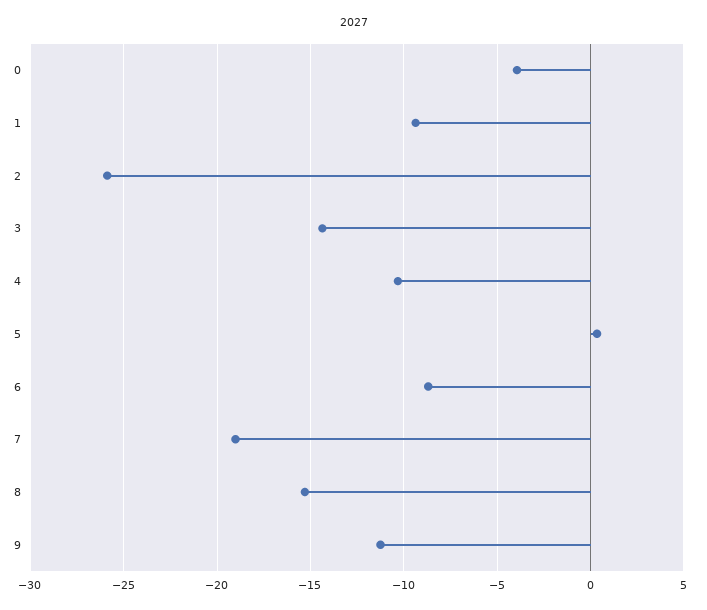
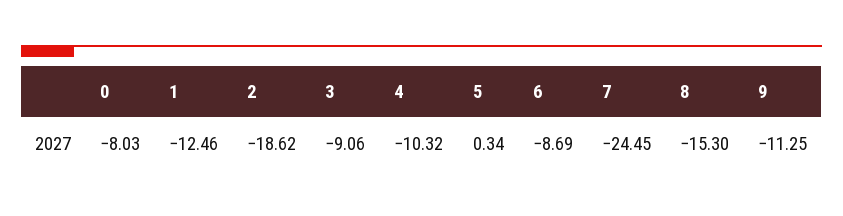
  {
-   "0": -4,
+   "0": -8.03,
-   "1": -9.5,
+   "1": -12.46,
-   "2": -26,
+   "2": -18.62,
-   "3": -14.5,
+   "3": -9.06,
    "4": -10.32,
    "5": 0.34,
    "6": -8.69,
-   "7": -19,
+   "7": -24.45,
    "8": -15.3,
    "9": -11.25
  }

